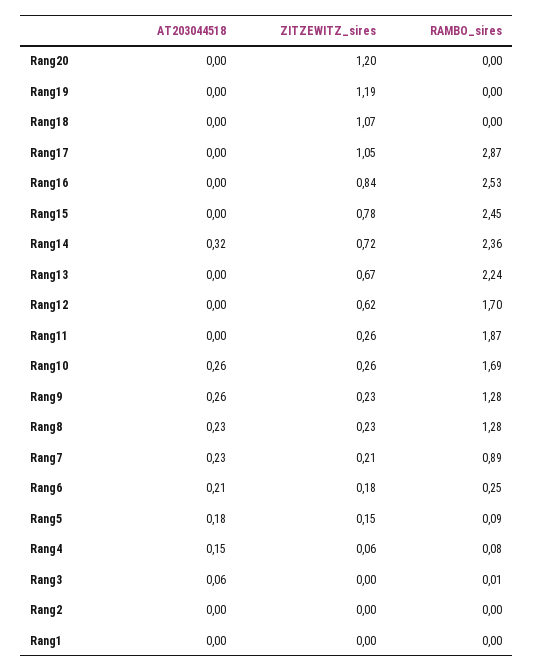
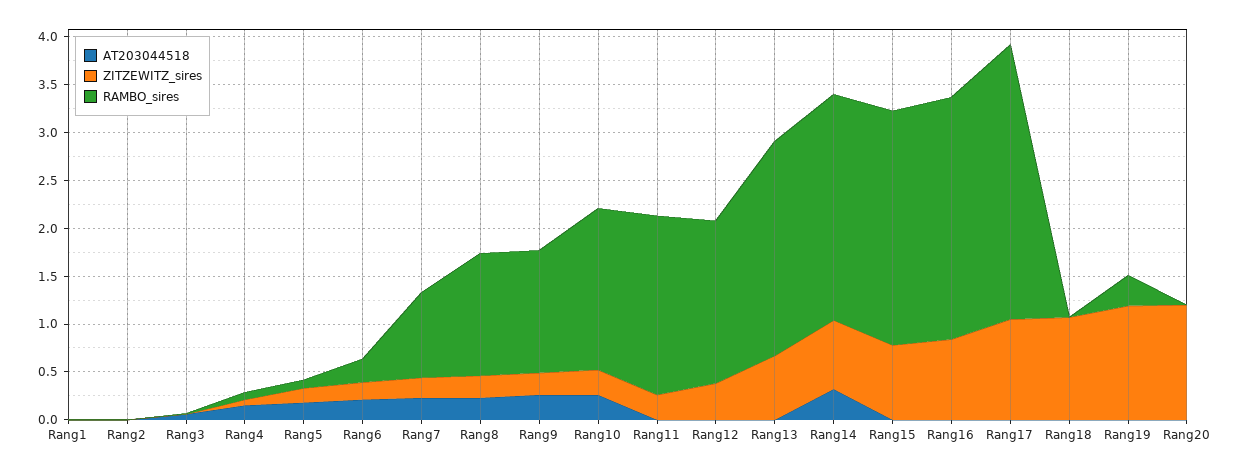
  {
    "AT203044518": {
      "Rang20": 0,
      "Rang19": 0,
      "Rang18": 0,
      "Rang17": 0,
      "Rang16": 0,
      "Rang15": 0,
      "Rang14": 0.32,
      "Rang13": 0,
      "Rang12": 0,
      "Rang11": 0,
      "Rang10": 0.26,
      "Rang9": 0.26,
      "Rang8": 0.23,
      "Rang7": 0.23,
      "Rang6": 0.21,
      "Rang5": 0.18,
      "Rang4": 0.15,
      "Rang3": 0.06,
      "Rang2": 0,
      "Rang1": 0
    },
    "ZITZEWITZ_sires": {
      "Rang20": 1.2,
      "Rang19": 1.19,
      "Rang18": 1.07,
      "Rang17": 1.05,
      "Rang16": 0.84,
      "Rang15": 0.78,
      "Rang14": 0.72,
      "Rang13": 0.67,
-     "Rang12": 0.62,
+     "Rang12": 0.4,
      "Rang11": 0.26,
      "Rang10": 0.26,
      "Rang9": 0.23,
      "Rang8": 0.23,
      "Rang7": 0.21,
      "Rang6": 0.18,
      "Rang5": 0.15,
      "Rang4": 0.06,
      "Rang3": 0,
      "Rang2": 0,
      "Rang1": 0
    },
    "RAMBO_sires": {
      "Rang20": 0,
-     "Rang19": 0,
+     "Rang19": 0.3,
      "Rang18": 0,
      "Rang17": 2.87,
      "Rang16": 2.53,
      "Rang15": 2.45,
      "Rang14": 2.36,
      "Rang13": 2.24,
      "Rang12": 1.7,
      "Rang11": 1.87,
      "Rang10": 1.69,
      "Rang9": 1.28,
      "Rang8": 1.28,
      "Rang7": 0.89,
      "Rang6": 0.25,
      "Rang5": 0.09,
      "Rang4": 0.08,
      "Rang3": 0.01,
      "Rang2": 0,
      "Rang1": 0
    }
  }

